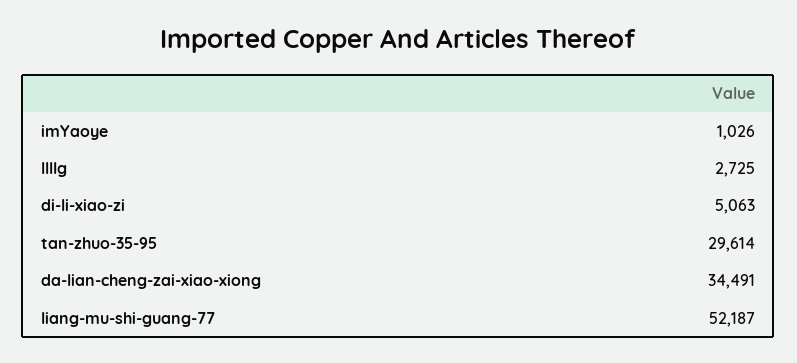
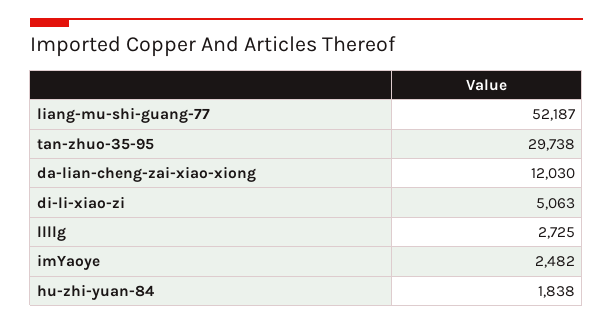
  {
-   "imYaoye": 1026,
+   "imYaoye": 2482,
    "llllg": 2725,
    "di-li-xiao-zi": 5063,
-   "tan-zhuo-35-95": 29614,
+   "tan-zhuo-35-95": 29738,
-   "da-lian-cheng-zai-xiao-xiong": 34491,
+   "da-lian-cheng-zai-xiao-xiong": 12030,
-   "liang-mu-shi-guang-77": 52187
+   "liang-mu-shi-guang-77": 52187,
+   "hu-zhi-yuan-84": 1838
  }

